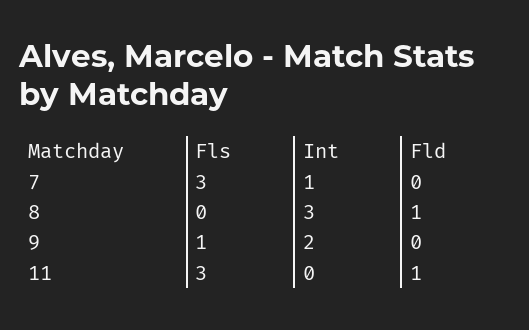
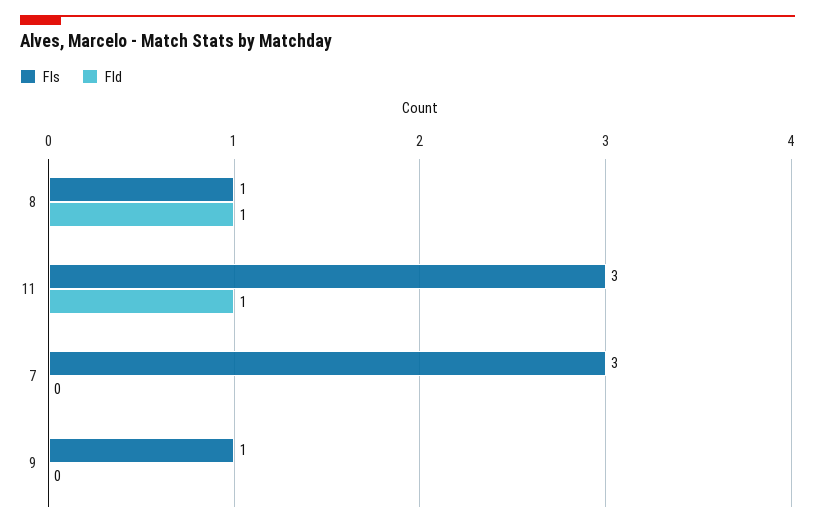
  {
    "Fls": {
      "7": 3,
-     "8": 0,
+     "8": 1,
      "9": 1,
      "11": 3
    },
-   "Int": {
-     "7": 1,
-     "8": 3,
-     "9": 2,
-     "11": 0
-   },
    "Fld": {
      "7": 0,
      "8": 1,
      "9": 0,
      "11": 1
    }
  }

